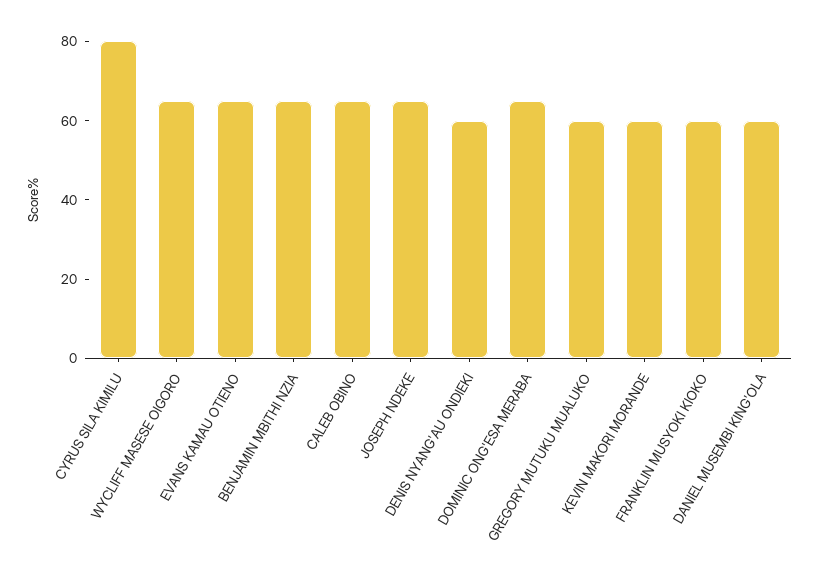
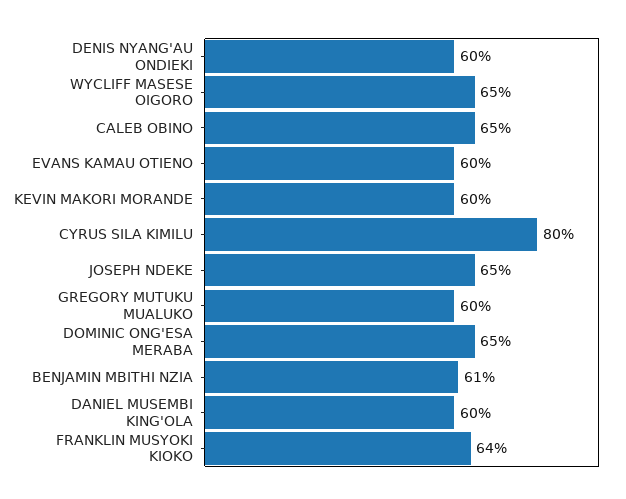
  {
    "CYRUS SILA KIMILU": 80,
    "WYCLIFF MASESE OIGORO": 65,
-   "EVANS KAMAU OTIENO": 65,
+   "EVANS KAMAU OTIENO": 60,
-   "BENJAMIN MBITHI NZIA": 65,
+   "BENJAMIN MBITHI NZIA": 61,
    "CALEB OBINO": 65,
    "JOSEPH NDEKE": 65,
    "DENIS NYANG'AU ONDIEKI": 60,
    "DOMINIC ONG'ESA MERABA": 65,
    "GREGORY MUTUKU MUALUKO": 60,
    "KEVIN MAKORI MORANDE": 60,
-   "FRANKLIN MUSYOKI KIOKO": 60,
+   "FRANKLIN MUSYOKI KIOKO": 64,
    "DANIEL MUSEMBI KING'OLA": 60
  }

